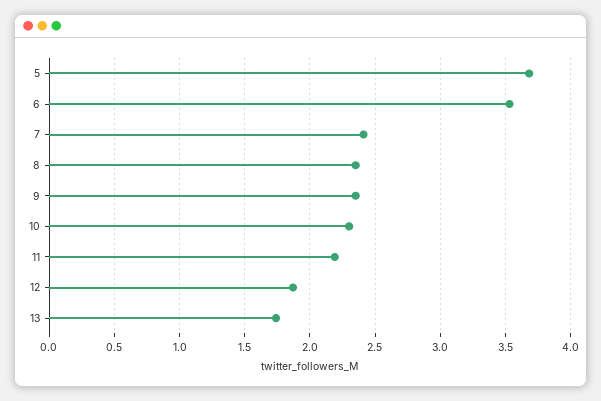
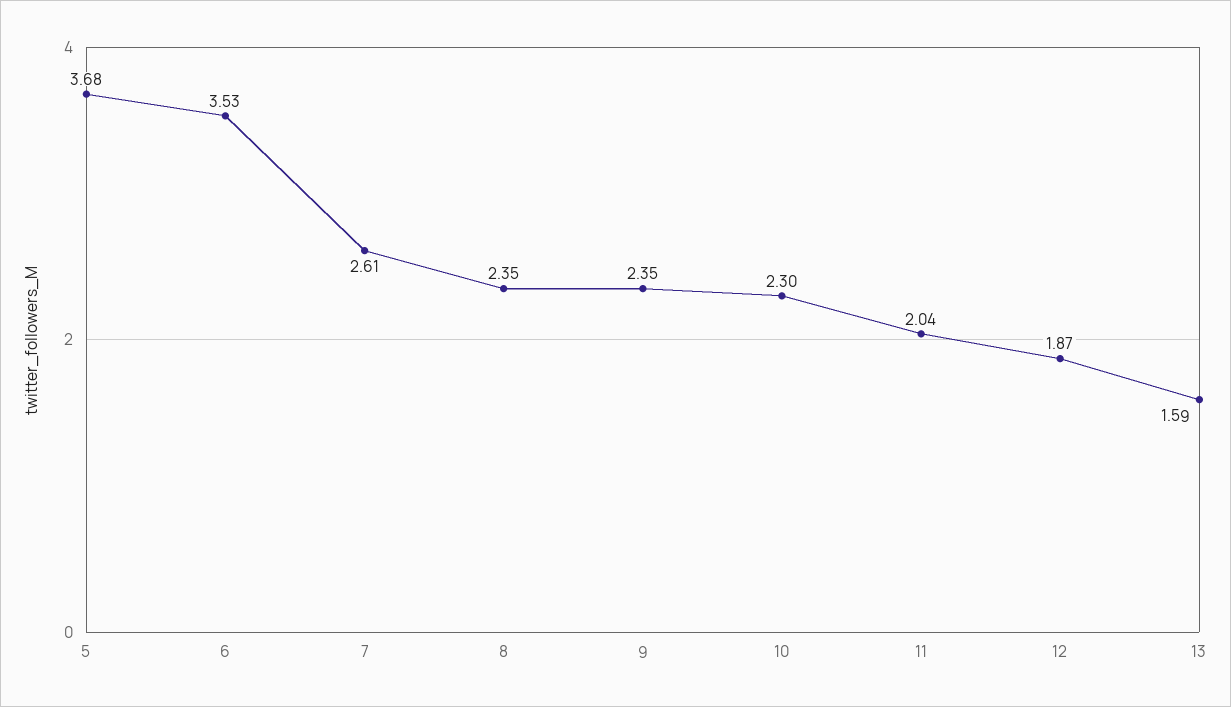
  {
    "5": 3.68,
    "6": 3.53,
-   "7": 2.4,
+   "7": 2.61,
    "8": 2.35,
    "9": 2.35,
    "10": 2.3,
-   "11": 2.2,
+   "11": 2.04,
    "12": 1.87,
-   "13": 1.75
+   "13": 1.59
  }

